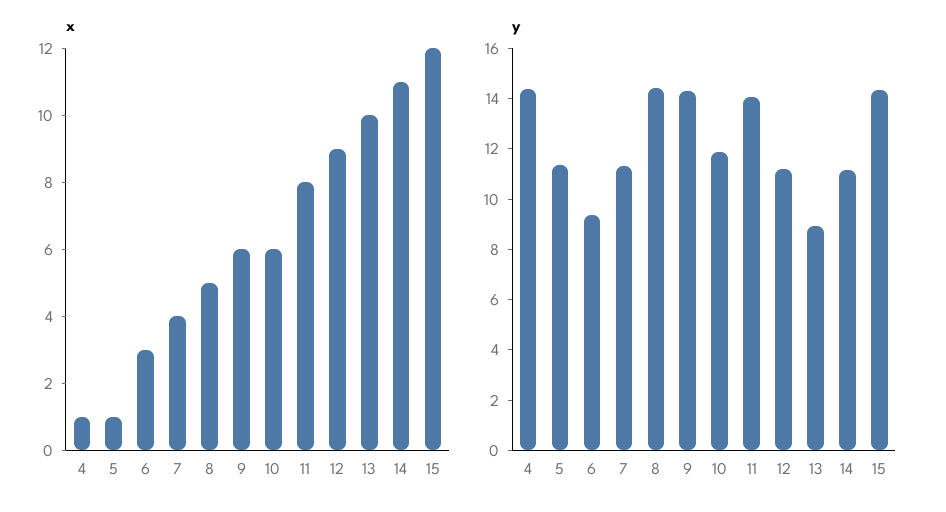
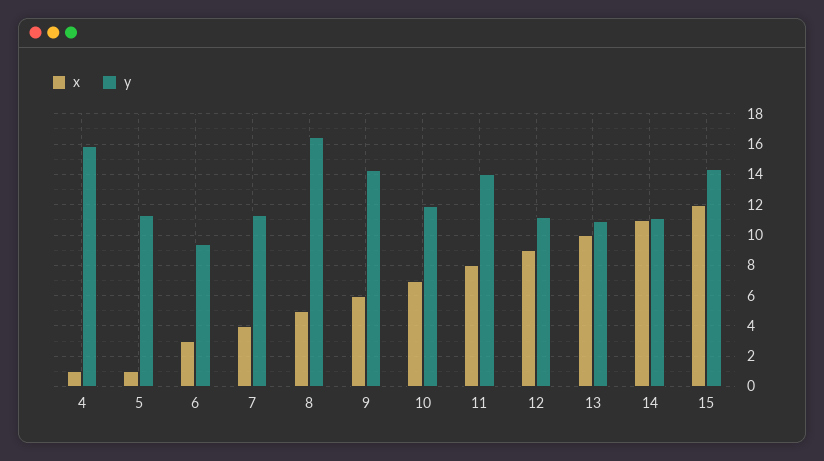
  {
    "x": {
      "4": 1,
      "5": 1,
      "6": 3,
      "7": 4,
      "8": 5,
      "9": 6,
-     "10": 6,
+     "10": 7,
      "11": 8,
      "12": 9,
      "13": 10,
      "14": 11,
      "15": 12
    },
    "y": {
-     "4": 14.5,
+     "4": 16,
      "5": 11.5,
      "6": 9.5,
      "7": 11.5,
-     "8": 14.5,
+     "8": 16.5,
      "9": 14.5,
      "10": 12,
      "11": 14,
      "12": 11,
-     "13": 9,
+     "13": 11,
      "14": 11,
      "15": 14.5
    }
  }

